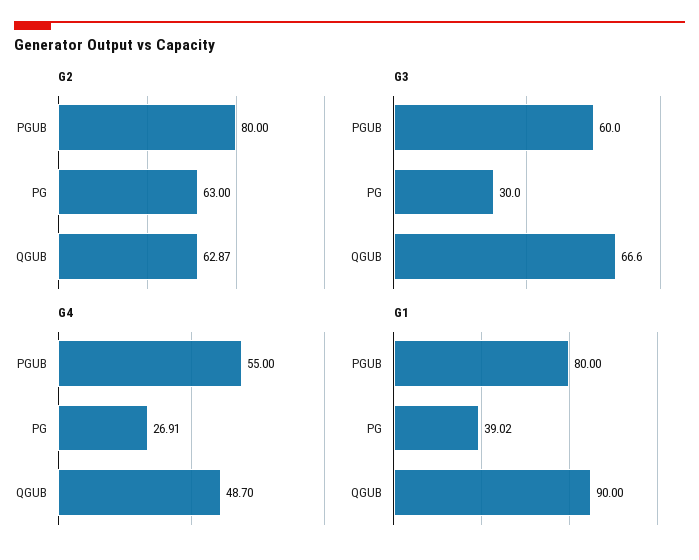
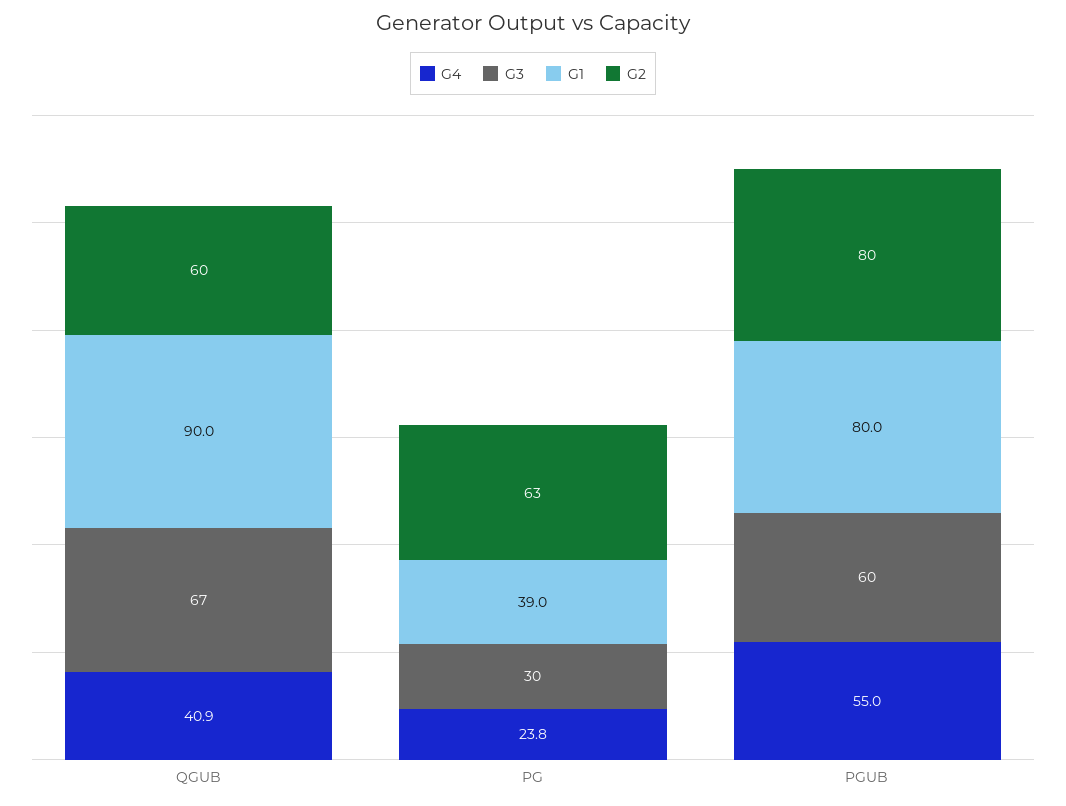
  {
    "G2": {
      "PGUB": 80,
      "PG": 63,
-     "QGUB": 62.87
+     "QGUB": 60
    },
    "G3": {
      "PGUB": 60,
      "PG": 30,
      "QGUB": 66.6
    },
    "G4": {
      "PGUB": 55,
-     "PG": 26.91,
+     "PG": 23.8,
-     "QGUB": 48.7
+     "QGUB": 40.9
    },
    "G1": {
      "PGUB": 80,
      "PG": 39.02,
      "QGUB": 90
    }
  }

